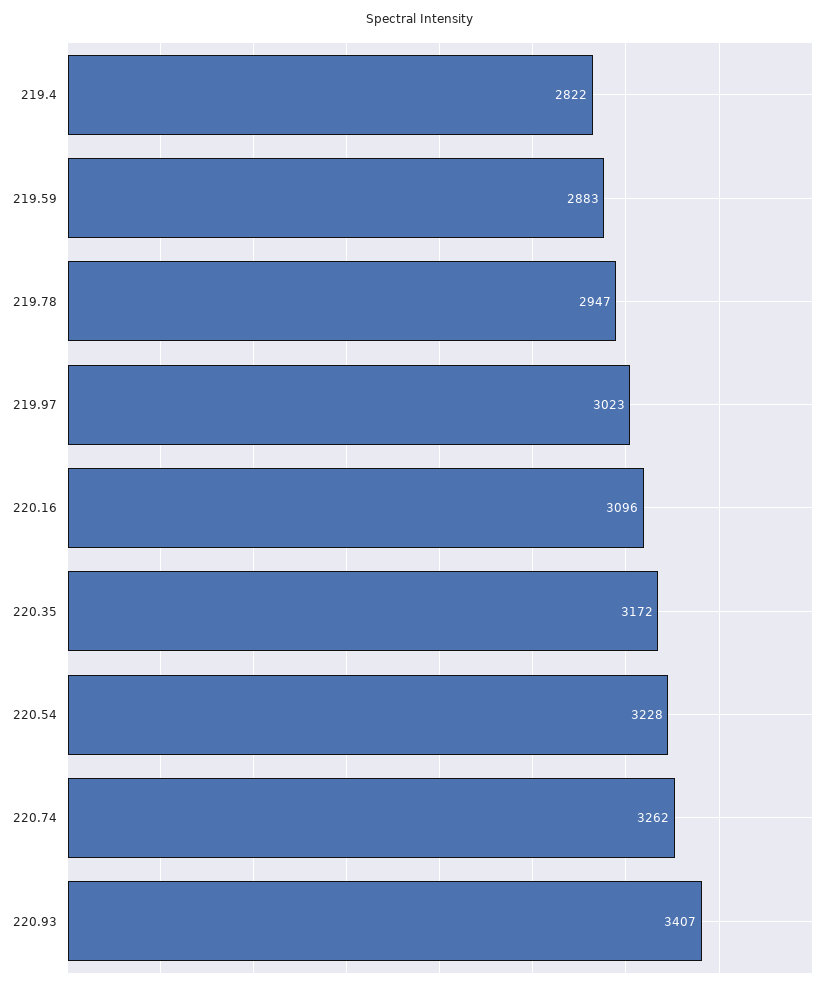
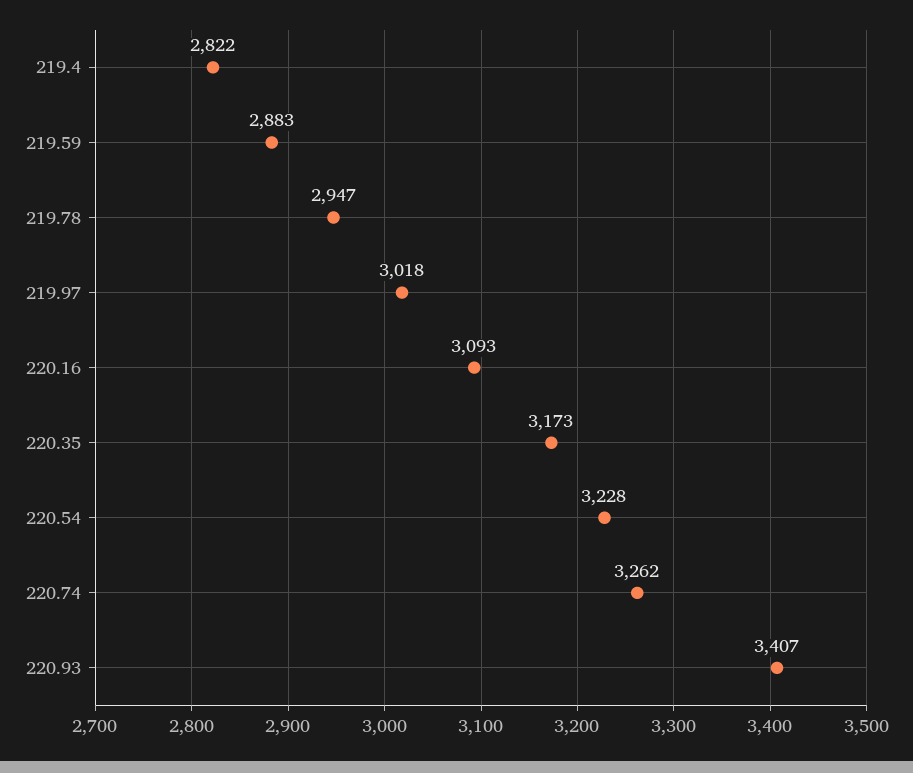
  {
    "219.4": 2822,
    "219.59": 2883,
    "219.78": 2947,
-   "219.97": 3023,
+   "219.97": 3018,
-   "220.16": 3096,
+   "220.16": 3093,
-   "220.35": 3172,
+   "220.35": 3173,
    "220.54": 3228,
    "220.74": 3262,
    "220.93": 3407
  }

